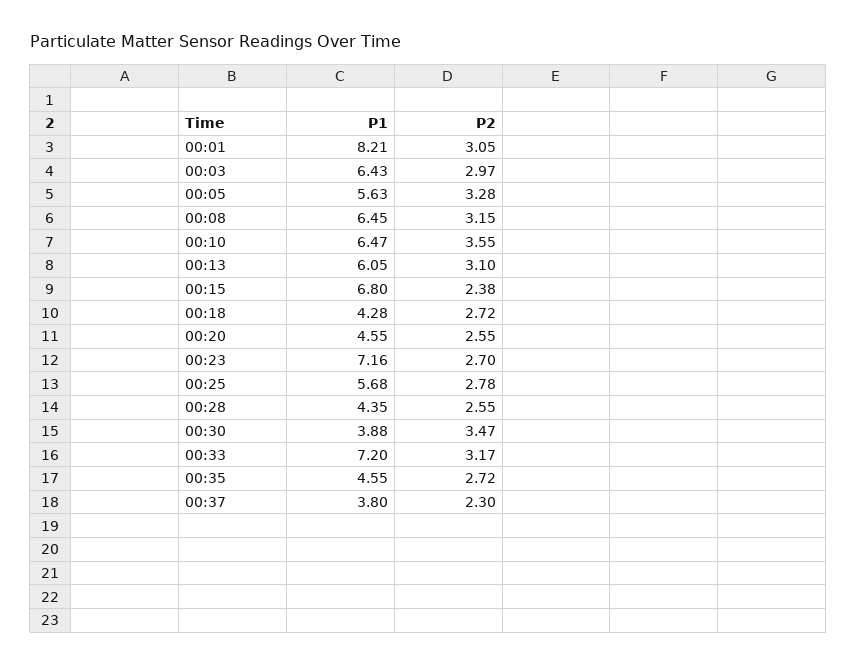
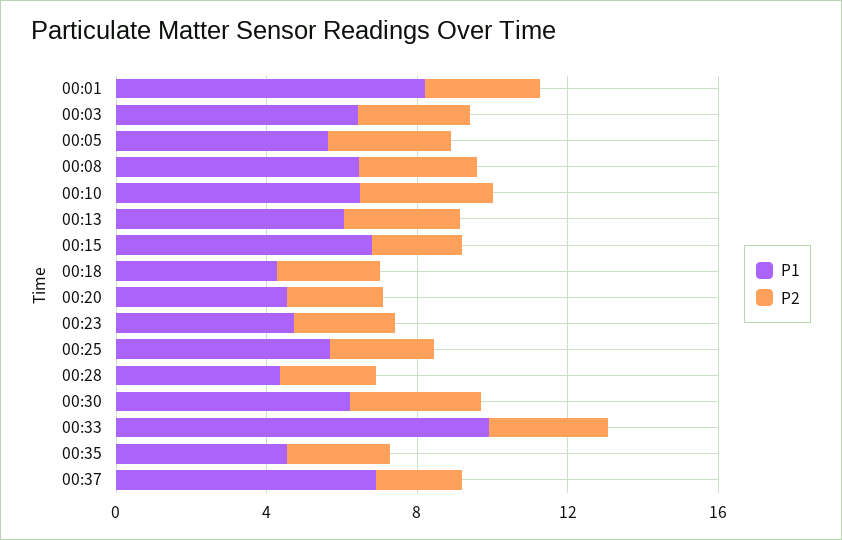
  {
    "P1": {
      "00:01": 8.21,
      "00:03": 6.43,
      "00:05": 5.63,
      "00:08": 6.45,
      "00:10": 6.47,
      "00:13": 6.05,
      "00:15": 6.8,
      "00:18": 4.28,
      "00:20": 4.55,
-     "00:23": 7.16,
+     "00:23": 5,
      "00:25": 5.68,
      "00:28": 4.35,
-     "00:30": 3.88,
+     "00:30": 6,
-     "00:33": 7.2,
+     "00:33": 10,
      "00:35": 4.55,
-     "00:37": 3.8
+     "00:37": 7
    },
    "P2": {
      "00:01": 3.05,
      "00:03": 2.97,
      "00:05": 3.28,
      "00:08": 3.15,
      "00:10": 3.55,
      "00:13": 3.1,
      "00:15": 2.38,
      "00:18": 2.72,
      "00:20": 2.55,
      "00:23": 2.7,
      "00:25": 2.78,
      "00:28": 2.55,
      "00:30": 3.47,
      "00:33": 3.17,
      "00:35": 2.72,
      "00:37": 2.3
    }
  }

